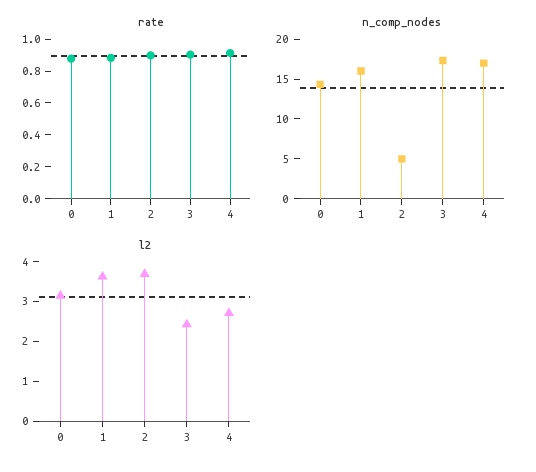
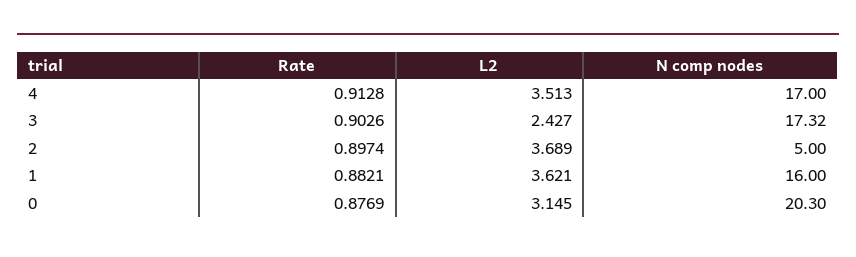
  {
    "rate": {
      "0": 0.8769,
      "1": 0.8821,
      "2": 0.8974,
      "3": 0.9026,
      "4": 0.9128
    },
    "n_comp_nodes": {
-     "0": 15,
+     "0": 20.3,
      "1": 16,
      "2": 5,
      "3": 17.32,
      "4": 17
    },
    "l2": {
      "0": 3.145,
      "1": 3.621,
      "2": 3.689,
      "3": 2.427,
-     "4": 2.75
+     "4": 3.513
    }
  }

